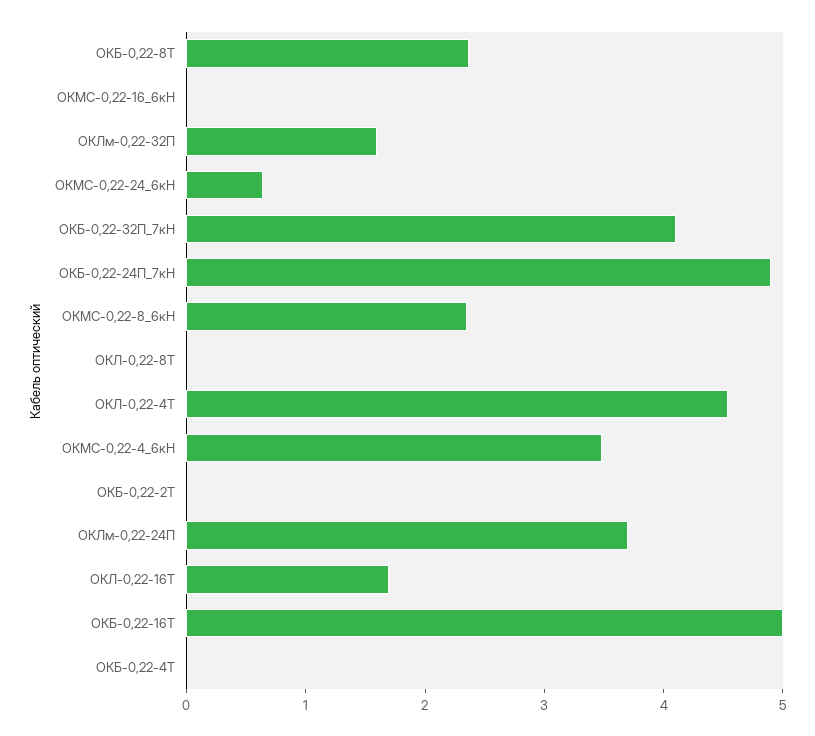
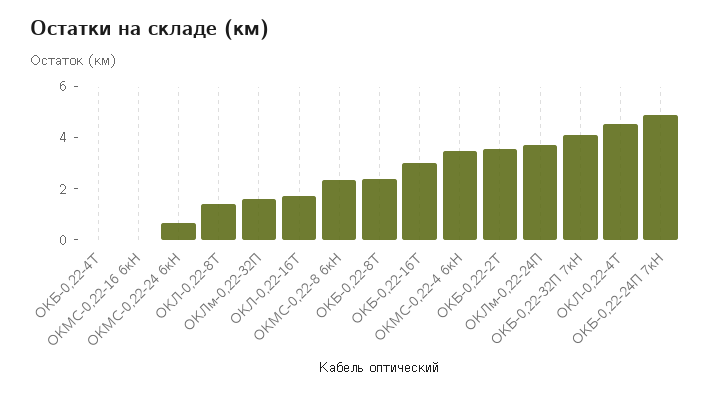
  {
    "ОКБ-0,22-8Т": 2.4,
    "ОКМС-0,22-16_6кН": 0,
    "ОКЛм-0,22-32П": 1.6,
    "ОКМС-0,22-24_6кН": 0.6,
    "ОКБ-0,22-32П_7кН": 4.2,
    "ОКБ-0,22-24П_7кН": 5,
    "ОКМС-0,22-8_6кН": 2.4,
-   "ОКЛ-0,22-8Т": 0,
+   "ОКЛ-0,22-8Т": 1.5,
    "ОКЛ-0,22-4Т": 4.6,
    "ОКМС-0,22-4_6кН": 3.4,
-   "ОКБ-0,22-2Т": 0,
+   "ОКБ-0,22-2Т": 3.5,
    "ОКЛм-0,22-24П": 3.8,
    "ОКЛ-0,22-16Т": 1.8,
-   "ОКБ-0,22-16Т": 5,
+   "ОКБ-0,22-16Т": 3,
    "ОКБ-0,22-4Т": 0
  }

